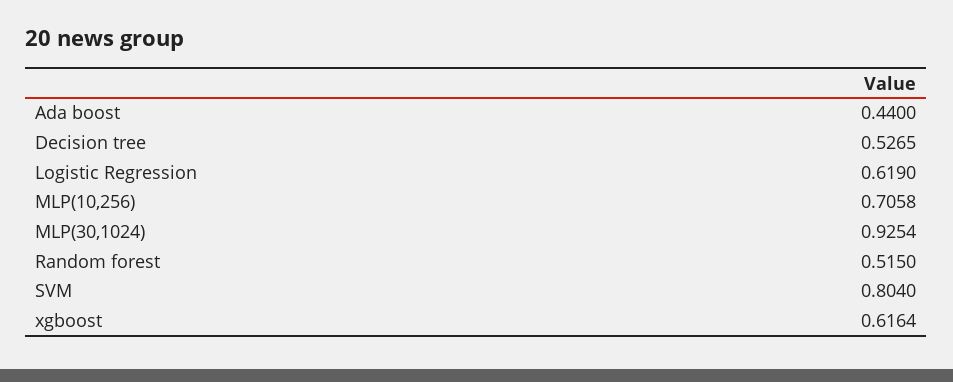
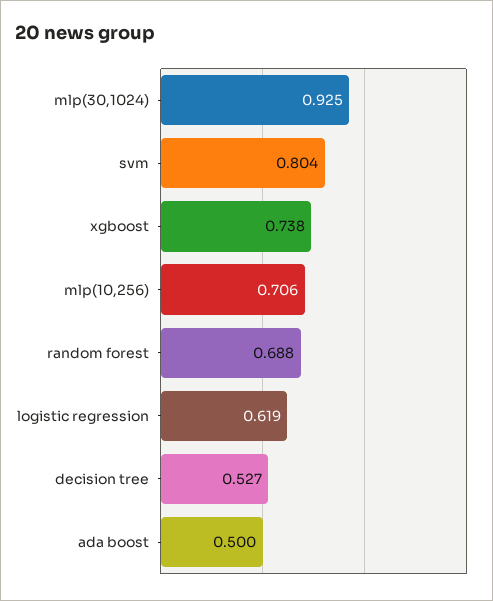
  {
-   "Ada boost": 0.44,
+   "Ada boost": 0.5,
    "Decision tree": 0.5265,
    "Logistic Regression": 0.619,
    "MLP(10,256)": 0.7058,
    "MLP(30,1024)": 0.9254,
-   "Random forest": 0.515,
+   "Random forest": 0.688,
    "SVM": 0.804,
-   "xgboost": 0.6164
+   "xgboost": 0.738
  }

